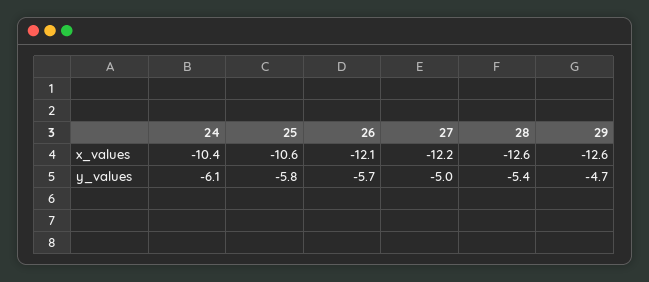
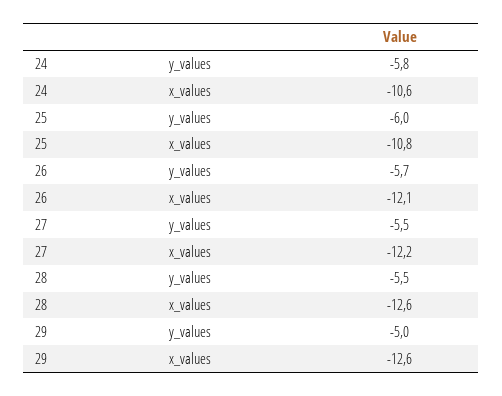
  {
    "24": {
-     "x_values": -10.4,
+     "x_values": -10.6,
-     "y_values": -6.1
+     "y_values": -5.8
    },
    "25": {
-     "x_values": -10.6,
+     "x_values": -10.8,
-     "y_values": -5.8
+     "y_values": -6
    },
    "26": {
      "x_values": -12.1,
      "y_values": -5.7
    },
    "27": {
      "x_values": -12.2,
-     "y_values": -5
+     "y_values": -5.5
    },
    "28": {
      "x_values": -12.6,
-     "y_values": -5.4
+     "y_values": -5.5
    },
    "29": {
      "x_values": -12.6,
-     "y_values": -4.7
+     "y_values": -5
    }
  }

